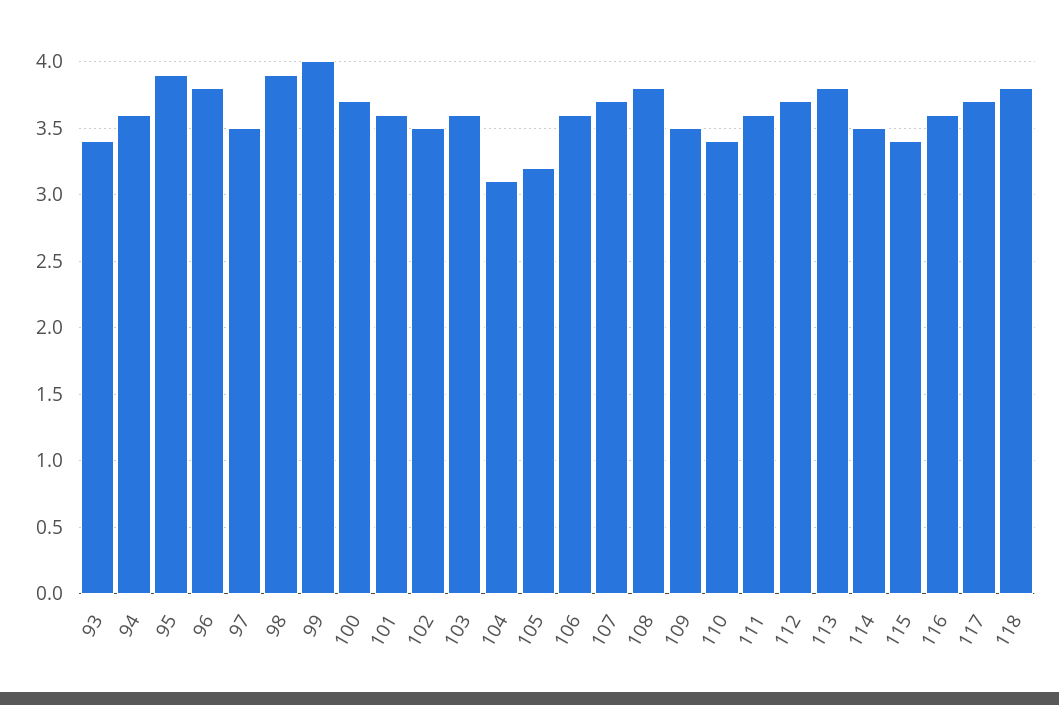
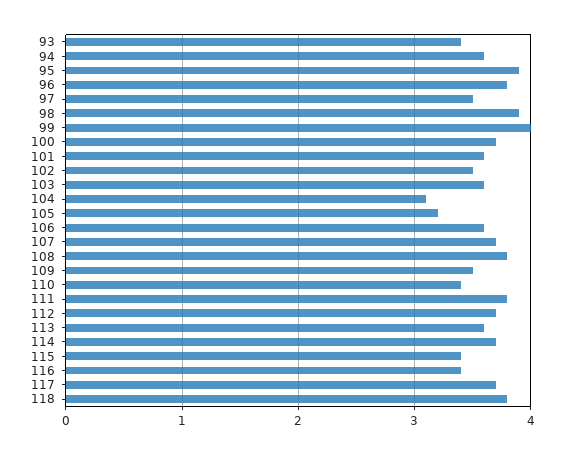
  {
    "93": 3.4,
    "94": 3.6,
    "95": 3.9,
    "96": 3.8,
    "97": 3.5,
    "98": 3.9,
    "99": 4,
    "100": 3.7,
    "101": 3.6,
    "102": 3.5,
    "103": 3.6,
    "104": 3.1,
    "105": 3.2,
    "106": 3.6,
    "107": 3.7,
    "108": 3.8,
    "109": 3.5,
    "110": 3.4,
-   "111": 3.6,
+   "111": 3.8,
    "112": 3.7,
-   "113": 3.8,
+   "113": 3.6,
-   "114": 3.5,
+   "114": 3.7,
    "115": 3.4,
-   "116": 3.6,
+   "116": 3.4,
    "117": 3.7,
    "118": 3.8
  }

